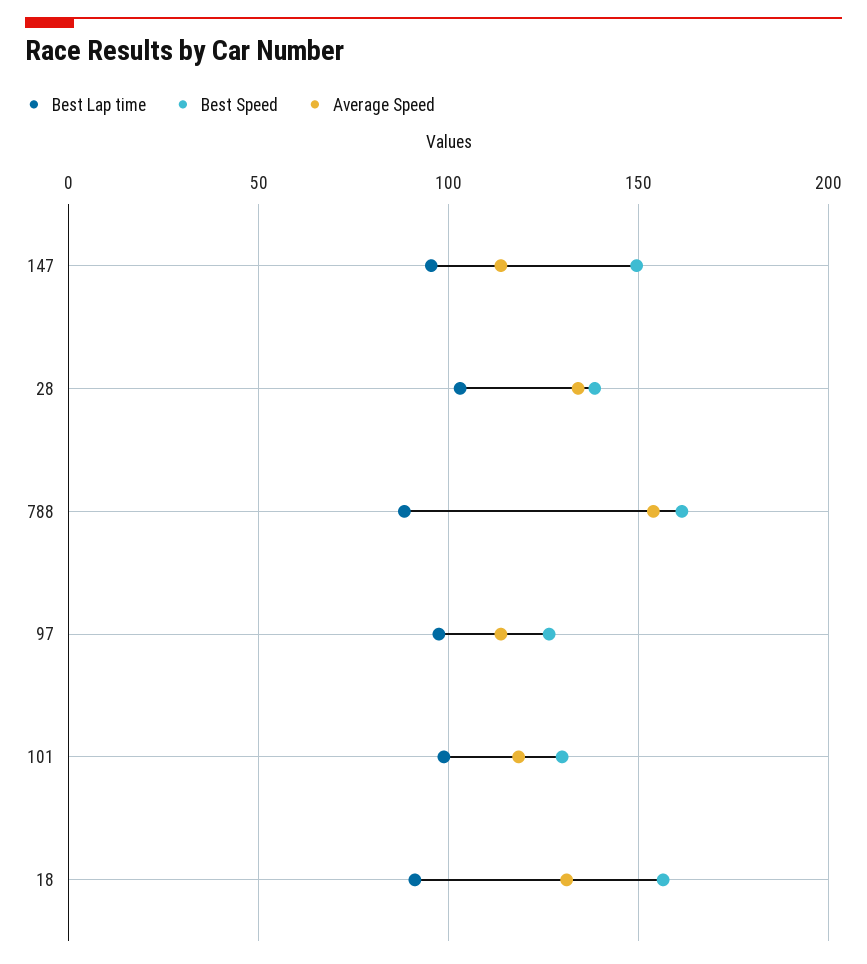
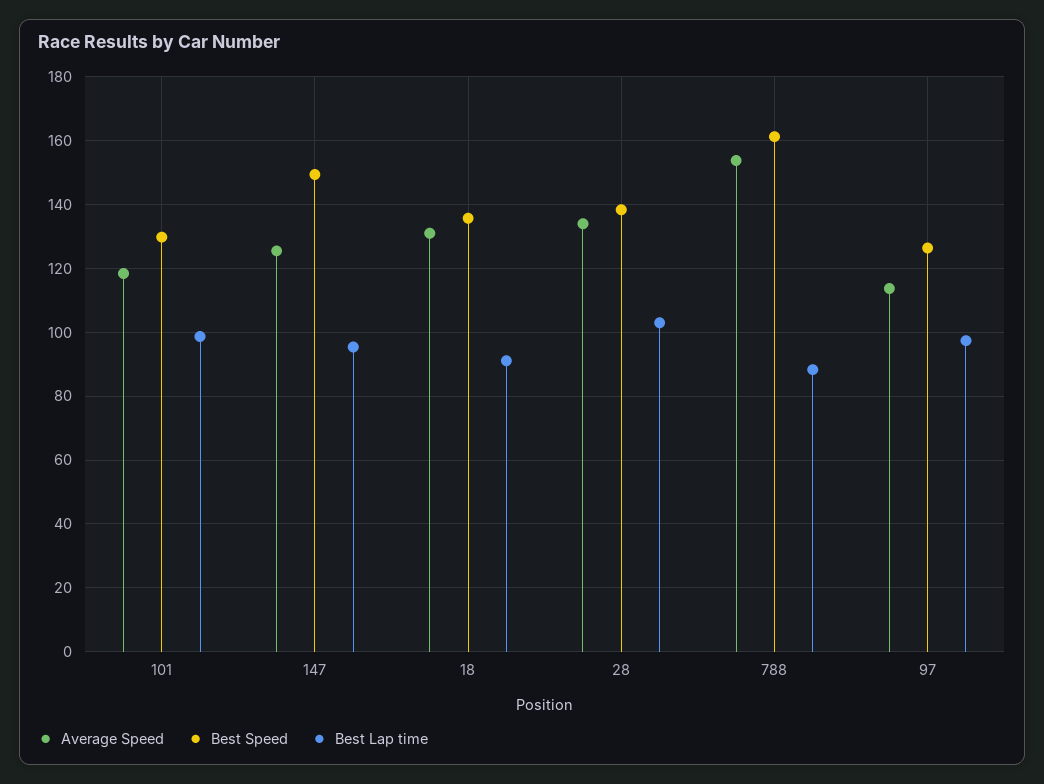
  {
    "Best Lap time": {
      "147": 96,
      "28": 104,
      "788": 88,
      "97": 98,
      "101": 98,
      "18": 92
    },
    "Best Speed": {
      "147": 150,
      "28": 138,
      "788": 162,
      "97": 126,
      "101": 130,
-     "18": 155
+     "18": 136
    },
    "Average Speed": {
-     "147": 115,
+     "147": 126,
      "28": 134,
      "788": 154,
      "97": 114,
      "101": 118,
      "18": 132
    }
  }

